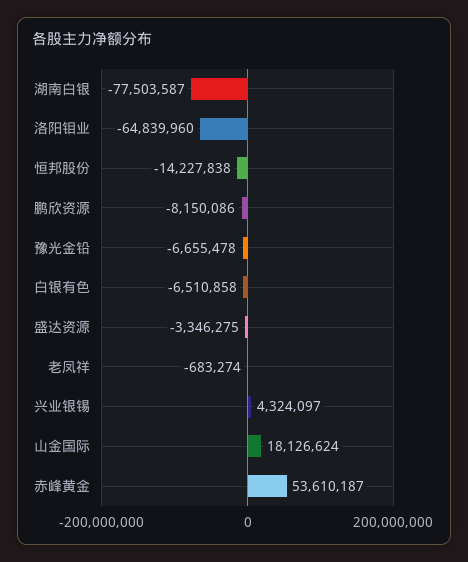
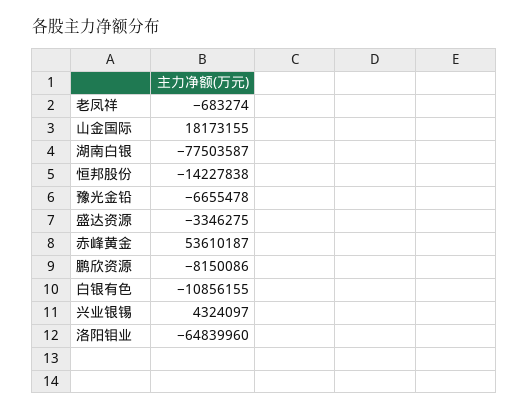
  {
    "湖南白银": -77503587,
    "洛阳钼业": -64839960,
    "恒邦股份": -14227838,
    "鹏欣资源": -8150086,
    "豫光金铅": -6655478,
-   "白银有色": -6510858,
+   "白银有色": -10856155,
    "盛达资源": -3346275,
    "老凤祥": -683274,
    "兴业银锡": 4324097,
-   "山金国际": 18126624,
+   "山金国际": 18173155,
    "赤峰黄金": 53610187
  }

